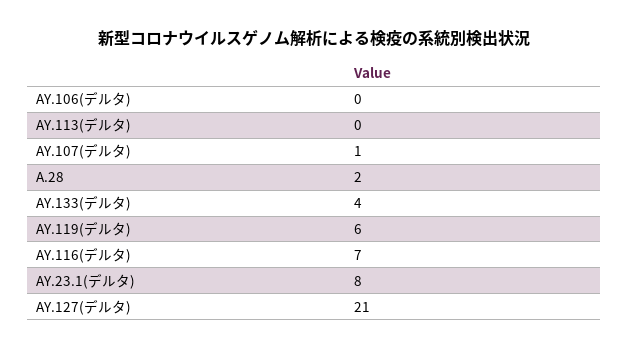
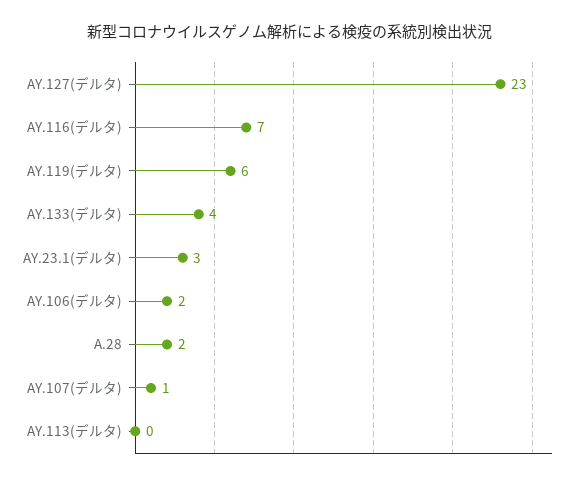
  {
-   "AY.106(デルタ)": 0,
+   "AY.106(デルタ)": 2,
    "AY.113(デルタ)": 0,
    "AY.107(デルタ)": 1,
    "A.28": 2,
    "AY.133(デルタ)": 4,
    "AY.119(デルタ)": 6,
    "AY.116(デルタ)": 7,
-   "AY.23.1(デルタ)": 8,
+   "AY.23.1(デルタ)": 3,
-   "AY.127(デルタ)": 21
+   "AY.127(デルタ)": 23
  }

